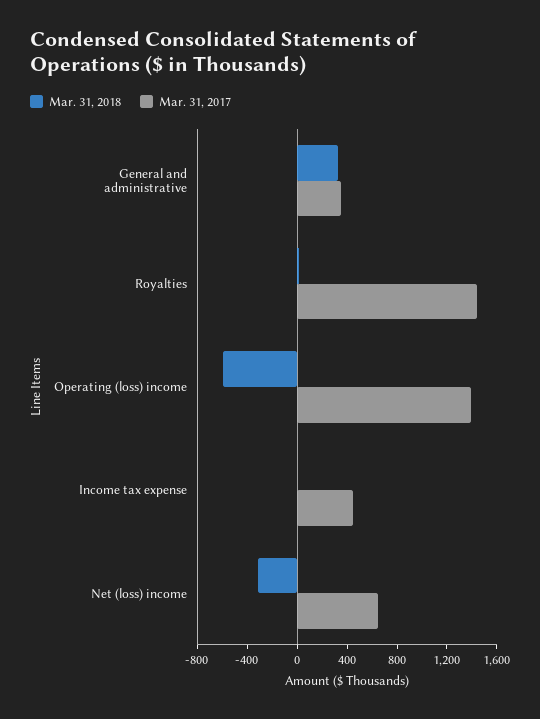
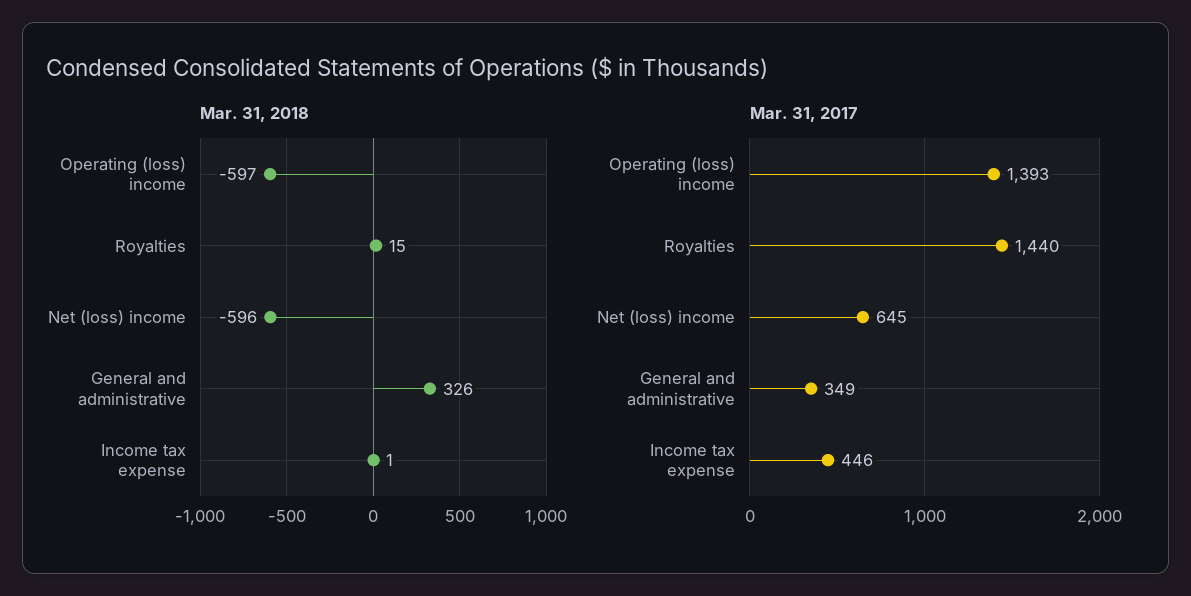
  {
    "Mar. 31, 2018": {
      "General and administrative": 326,
      "Royalties": 15,
      "Operating (loss) income": -597,
      "Income tax expense": 1,
-     "Net (loss) income": -300
+     "Net (loss) income": -596
    },
    "Mar. 31, 2017": {
      "General and administrative": 349,
      "Royalties": 1440,
      "Operating (loss) income": 1393,
      "Income tax expense": 446,
      "Net (loss) income": 645
    }
  }

